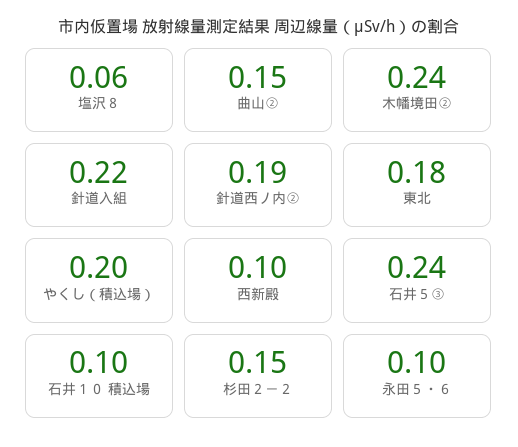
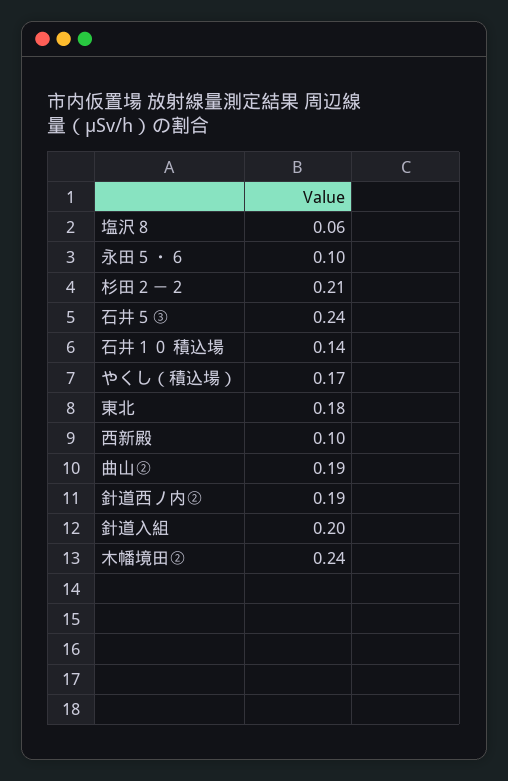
  {
    "塩沢８": 0.06,
-   "曲山②": 0.15,
+   "曲山②": 0.19,
    "木幡境田②": 0.24,
-   "針道入組": 0.22,
+   "針道入組": 0.2,
    "針道西ノ内②": 0.19,
    "東北": 0.18,
-   "やくし（積込場）": 0.2,
+   "やくし（積込場）": 0.17,
    "西新殿": 0.1,
    "石井５③": 0.24,
-   "石井１０ 積込場": 0.1,
+   "石井１０ 積込場": 0.14,
-   "杉田２－２": 0.15,
+   "杉田２－２": 0.21,
    "永田５・６": 0.1
  }

